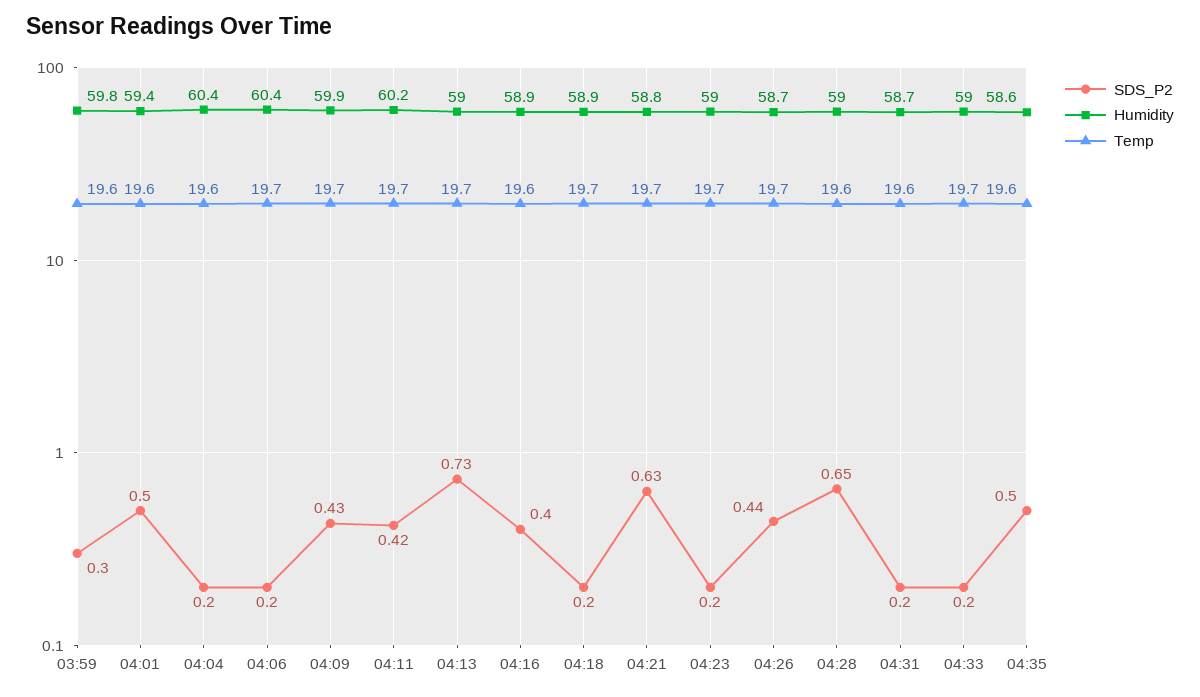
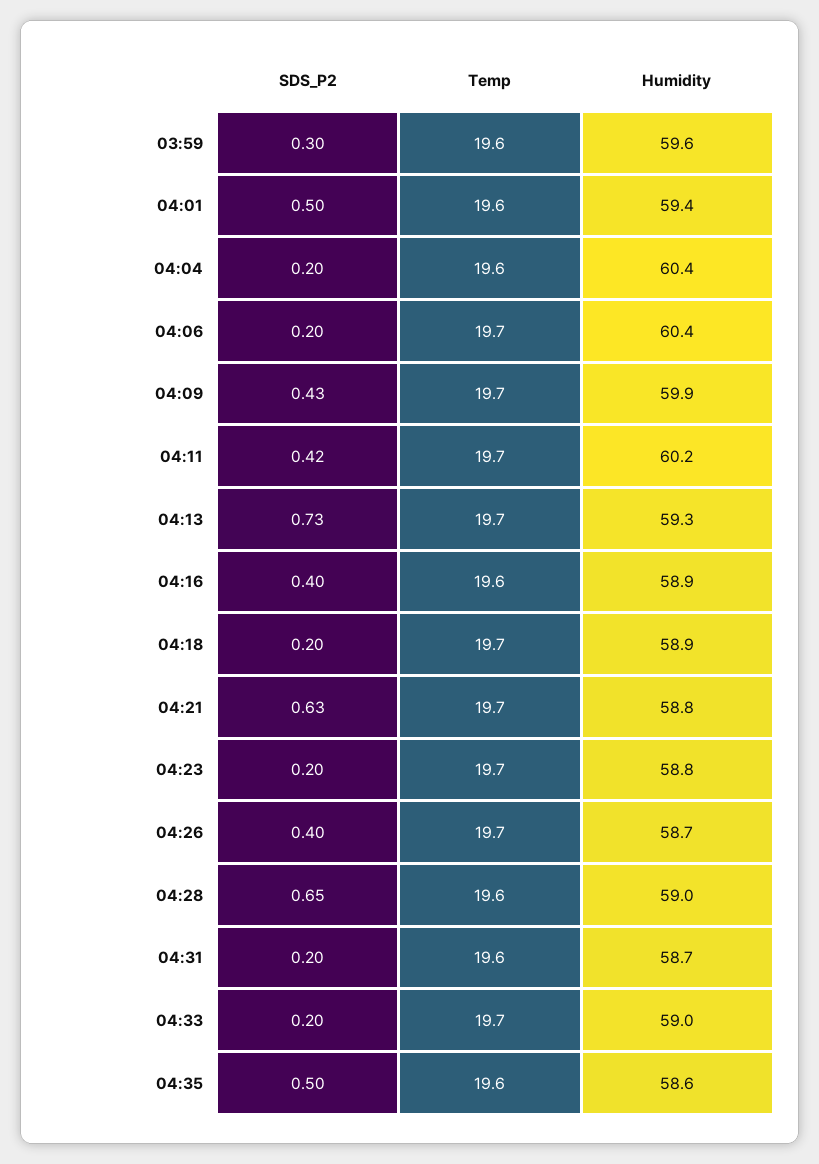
  {
    "SDS_P2": {
      "03:59": 0.3,
      "04:01": 0.5,
      "04:04": 0.2,
      "04:06": 0.2,
      "04:09": 0.43,
      "04:11": 0.42,
      "04:13": 0.73,
      "04:16": 0.4,
      "04:18": 0.2,
      "04:21": 0.63,
      "04:23": 0.2,
-     "04:26": 0.44,
+     "04:26": 0.4,
      "04:28": 0.65,
      "04:31": 0.2,
      "04:33": 0.2,
      "04:35": 0.5
    },
    "Humidity": {
-     "03:59": 59.8,
+     "03:59": 59.6,
      "04:01": 59.4,
      "04:04": 60.4,
      "04:06": 60.4,
      "04:09": 59.9,
      "04:11": 60.2,
-     "04:13": 59,
+     "04:13": 59.3,
      "04:16": 58.9,
      "04:18": 58.9,
      "04:21": 58.8,
-     "04:23": 59,
+     "04:23": 58.8,
      "04:26": 58.7,
      "04:28": 59,
      "04:31": 58.7,
      "04:33": 59,
      "04:35": 58.6
    },
    "Temp": {
      "03:59": 19.6,
      "04:01": 19.6,
      "04:04": 19.6,
      "04:06": 19.7,
      "04:09": 19.7,
      "04:11": 19.7,
      "04:13": 19.7,
      "04:16": 19.6,
      "04:18": 19.7,
      "04:21": 19.7,
      "04:23": 19.7,
      "04:26": 19.7,
      "04:28": 19.6,
      "04:31": 19.6,
      "04:33": 19.7,
      "04:35": 19.6
    }
  }

